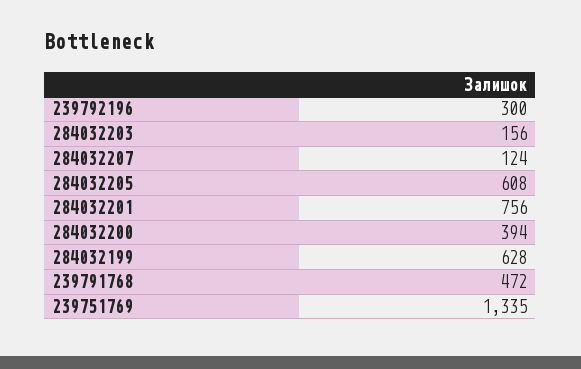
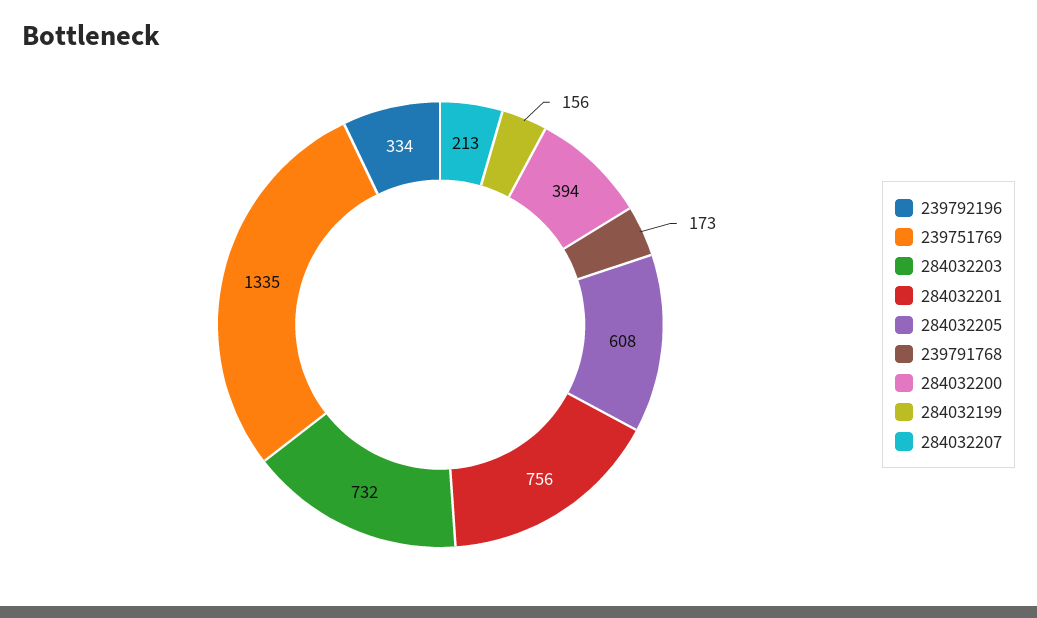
  {
-   "239792196": 300,
+   "239792196": 334,
-   "284032203": 156,
+   "284032203": 732,
-   "284032207": 124,
+   "284032207": 213,
    "284032205": 608,
    "284032201": 756,
    "284032200": 394,
-   "284032199": 628,
+   "284032199": 156,
-   "239791768": 472,
+   "239791768": 173,
    "239751769": 1335
  }

